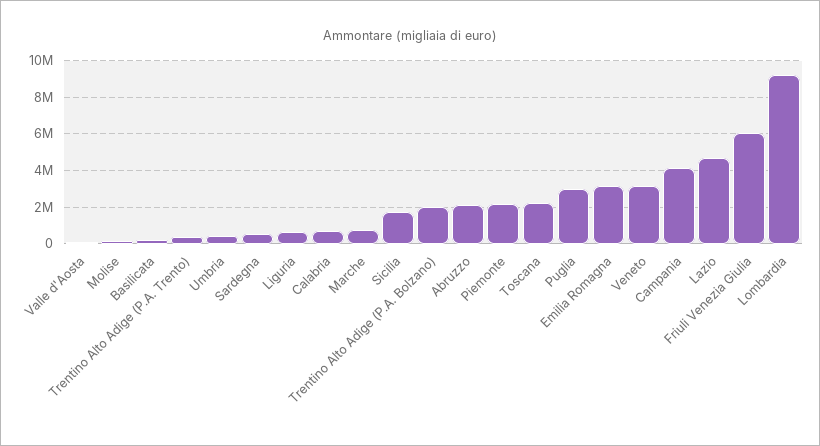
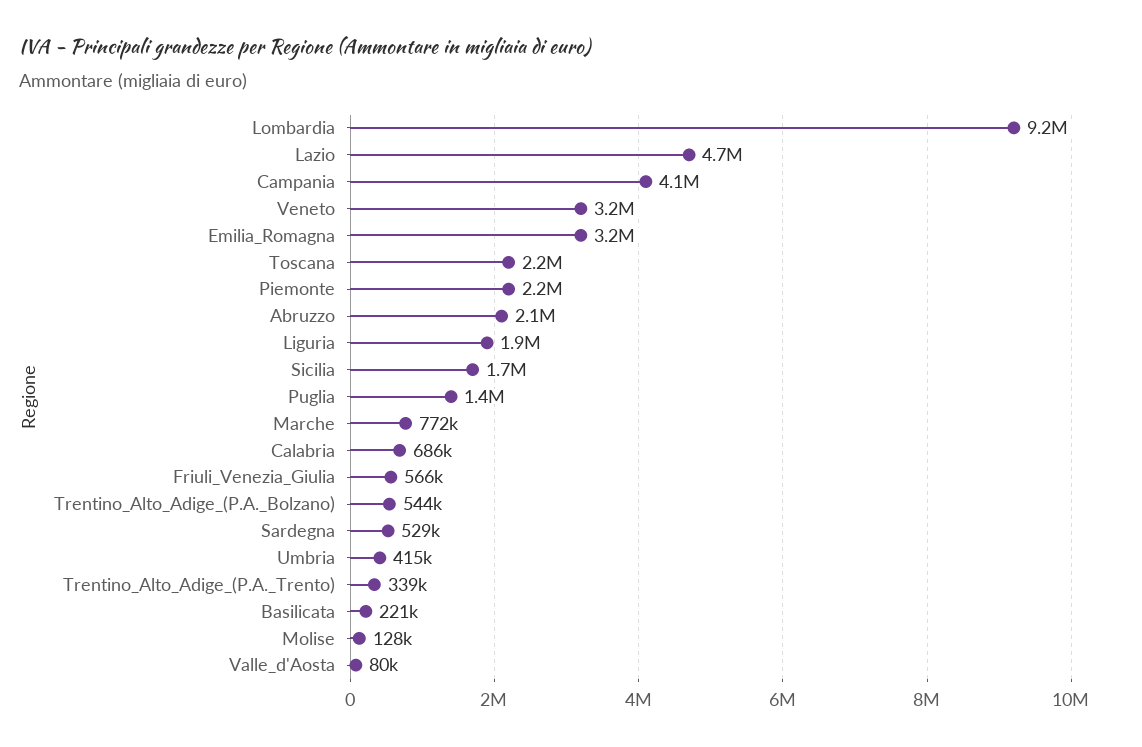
  {
    "Valle d'Aosta": 80000,
    "Molise": 128000,
    "Basilicata": 221000,
    "Trentino Alto Adige (P.A. Trento)": 339000,
    "Umbria": 415000,
    "Sardegna": 529000,
-   "Liguria": 500000,
+   "Liguria": 1900000,
    "Calabria": 686000,
    "Marche": 772000,
    "Sicilia": 1700000,
-   "Trentino Alto Adige (P.A. Bolzano)": 2000000,
+   "Trentino Alto Adige (P.A. Bolzano)": 544000,
    "Abruzzo": 2100000,
    "Piemonte": 2200000,
    "Toscana": 2200000,
-   "Puglia": 3000000,
+   "Puglia": 1400000,
    "Emilia Romagna": 3200000,
    "Veneto": 3200000,
    "Campania": 4100000,
    "Lazio": 4700000,
-   "Friuli Venezia Giulia": 6000000,
+   "Friuli Venezia Giulia": 566000,
    "Lombardia": 9200000
  }

